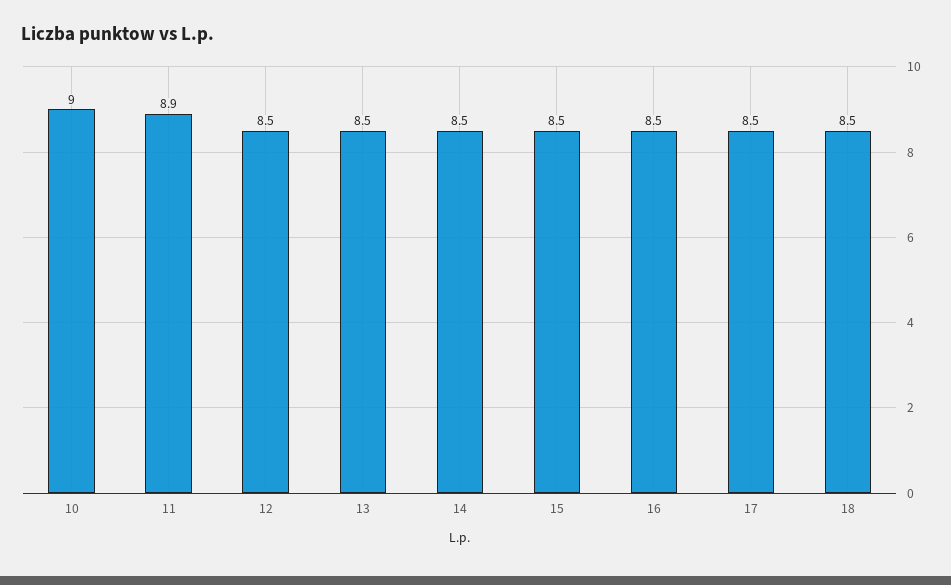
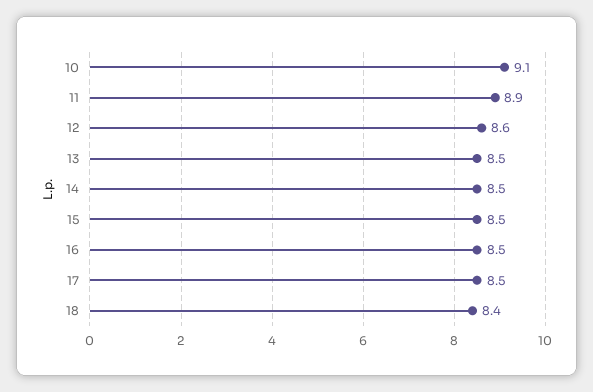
  {
-   "10": 9,
+   "10": 9.1,
    "11": 8.9,
-   "12": 8.5,
+   "12": 8.6,
    "13": 8.5,
    "14": 8.5,
    "15": 8.5,
    "16": 8.5,
    "17": 8.5,
-   "18": 8.5
+   "18": 8.4
  }

